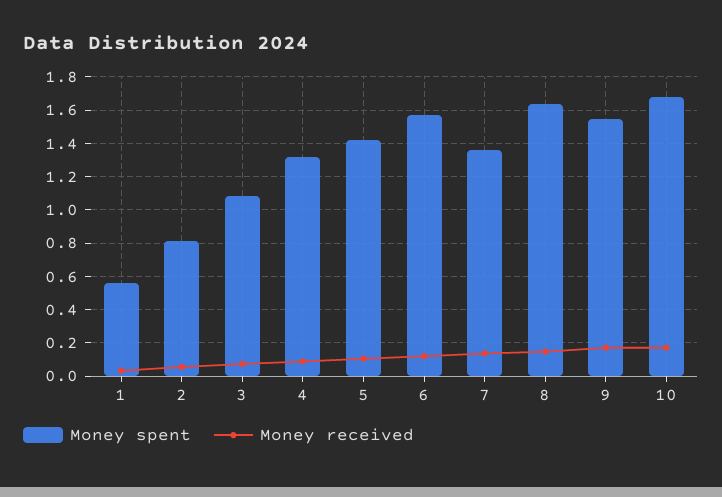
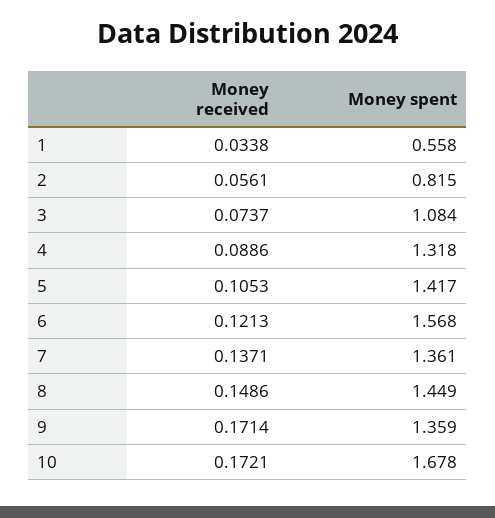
  {
    "Money spent": {
      "1": 0.558,
      "2": 0.815,
      "3": 1.084,
      "4": 1.318,
      "5": 1.417,
      "6": 1.568,
      "7": 1.361,
-     "8": 1.65,
+     "8": 1.449,
-     "9": 1.55,
+     "9": 1.359,
      "10": 1.678
    },
    "Money received": {
      "1": 0.0338,
      "2": 0.0561,
      "3": 0.0737,
      "4": 0.0886,
      "5": 0.1053,
      "6": 0.1213,
      "7": 0.1371,
      "8": 0.1486,
      "9": 0.1714,
      "10": 0.1721
    }
  }

